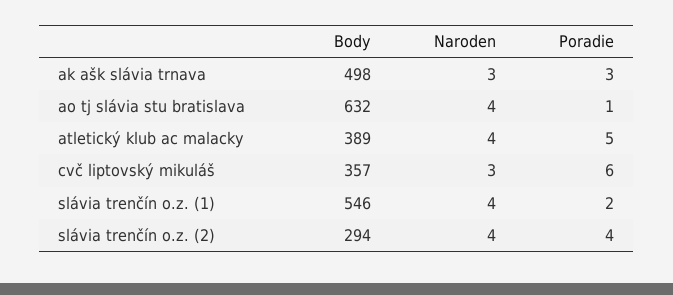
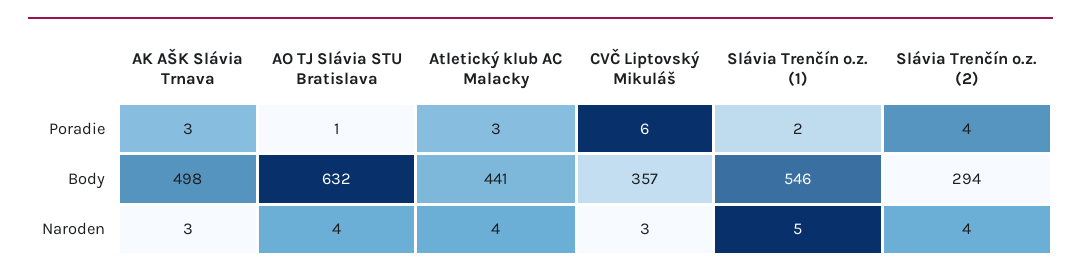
  {
    "Body": {
      "ak ašk slávia trnava": 498,
      "ao tj slávia stu bratislava": 632,
-     "atletický klub ac malacky": 389,
+     "atletický klub ac malacky": 441,
      "cvč liptovský mikuláš": 357,
      "slávia trenčín o.z. (1)": 546,
      "slávia trenčín o.z. (2)": 294
    },
    "Naroden": {
      "ak ašk slávia trnava": 3,
      "ao tj slávia stu bratislava": 4,
      "atletický klub ac malacky": 4,
      "cvč liptovský mikuláš": 3,
-     "slávia trenčín o.z. (1)": 4,
+     "slávia trenčín o.z. (1)": 5,
      "slávia trenčín o.z. (2)": 4
    },
    "Poradie": {
      "ak ašk slávia trnava": 3,
      "ao tj slávia stu bratislava": 1,
-     "atletický klub ac malacky": 5,
+     "atletický klub ac malacky": 3,
      "cvč liptovský mikuláš": 6,
      "slávia trenčín o.z. (1)": 2,
      "slávia trenčín o.z. (2)": 4
    }
  }

